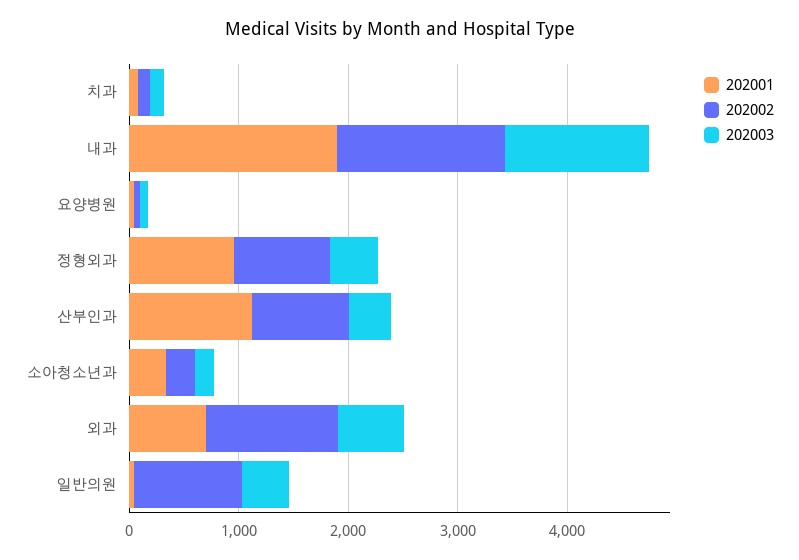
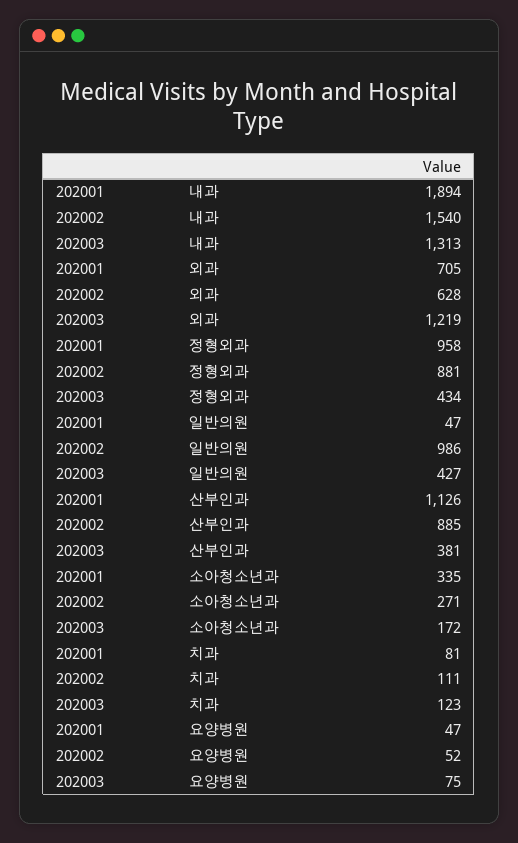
  {
    "202001": {
      "치과": 81,
      "내과": 1894,
      "요양병원": 47,
      "정형외과": 958,
      "산부인과": 1126,
      "소아청소년과": 335,
      "외과": 705,
      "일반의원": 47
    },
    "202002": {
      "치과": 111,
      "내과": 1540,
      "요양병원": 52,
      "정형외과": 881,
      "산부인과": 885,
      "소아청소년과": 271,
-     "외과": 1200,
+     "외과": 628,
      "일반의원": 986
    },
    "202003": {
      "치과": 123,
      "내과": 1313,
      "요양병원": 75,
      "정형외과": 434,
      "산부인과": 381,
      "소아청소년과": 172,
-     "외과": 600,
+     "외과": 1219,
      "일반의원": 427
    }
  }

